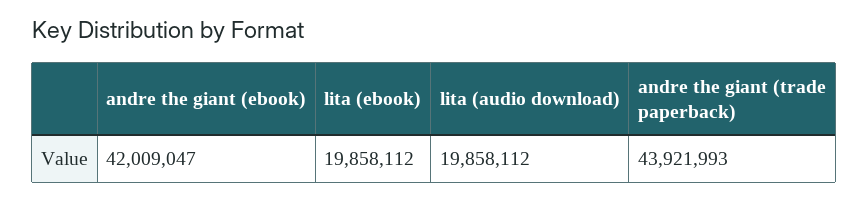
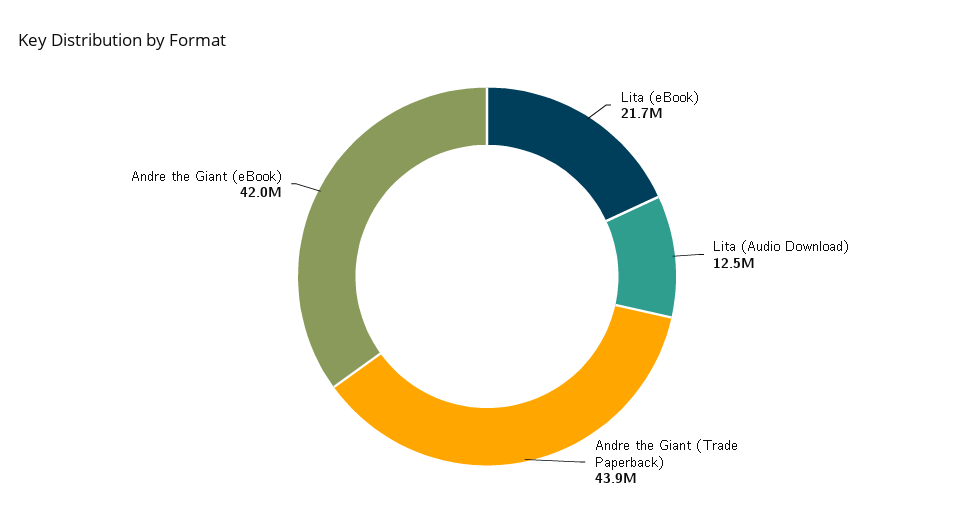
  {
    "andre the giant (ebook)": 42009047,
-   "lita (ebook)": 19858112,
+   "lita (ebook)": 21700000,
-   "lita (audio download)": 19858112,
+   "lita (audio download)": 12500000,
    "andre the giant (trade paperback)": 43921993
  }

